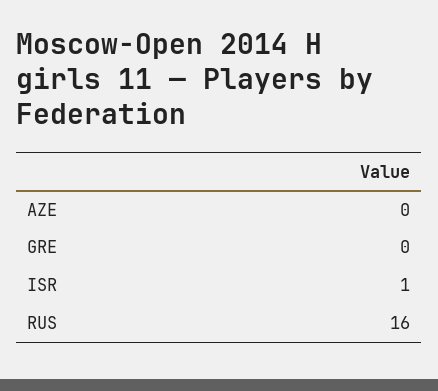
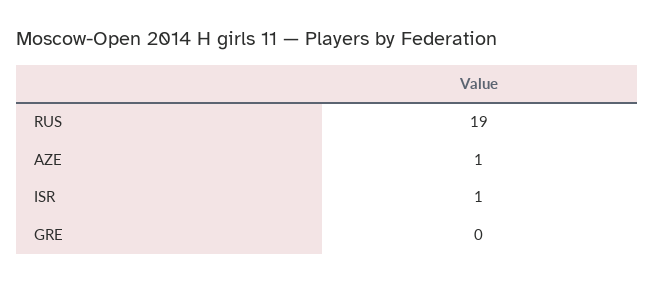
  {
-   "AZE": 0,
+   "AZE": 1,
    "GRE": 0,
    "ISR": 1,
-   "RUS": 16
+   "RUS": 19
  }

